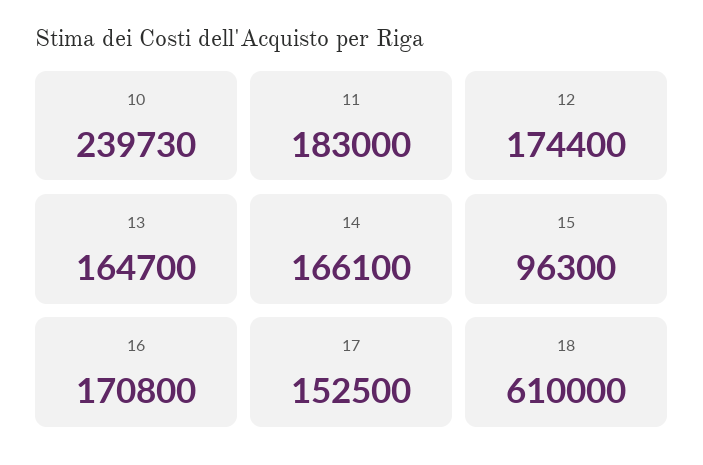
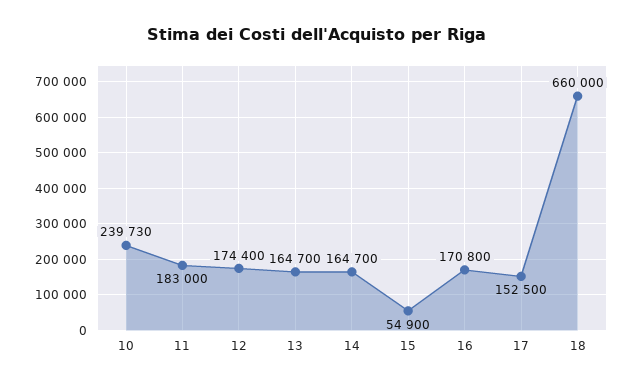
  {
    "10": 239730,
    "11": 183000,
    "12": 174400,
    "13": 164700,
-   "14": 166100,
+   "14": 164700,
-   "15": 96300,
+   "15": 54900,
    "16": 170800,
    "17": 152500,
-   "18": 610000
+   "18": 660000
  }

